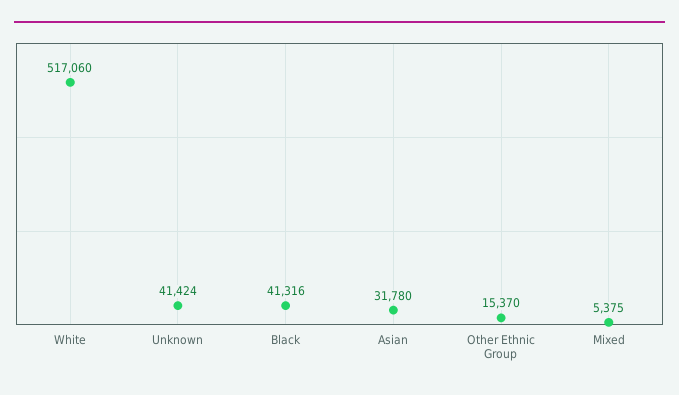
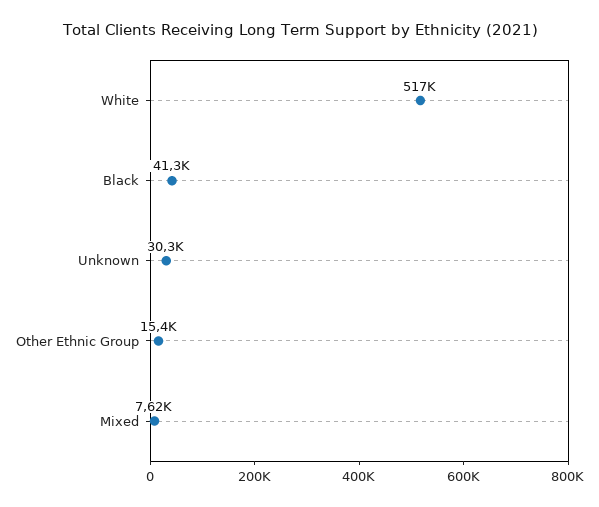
  {
    "White": 517060,
-   "Unknown": 41424,
+   "Unknown": 30300,
    "Black": 41316,
-   "Asian": 31780,
    "Other Ethnic Group": 15370,
-   "Mixed": 5375
+   "Mixed": 7620
  }

